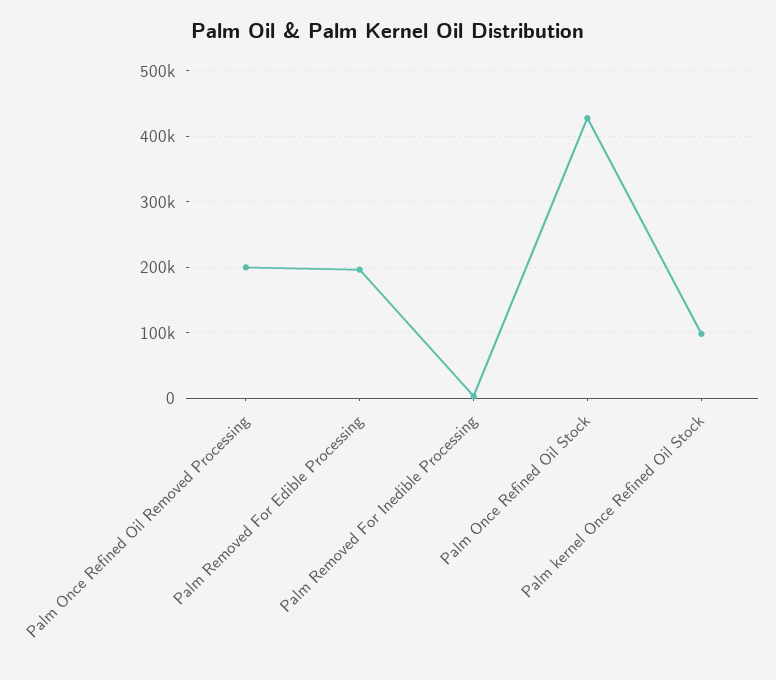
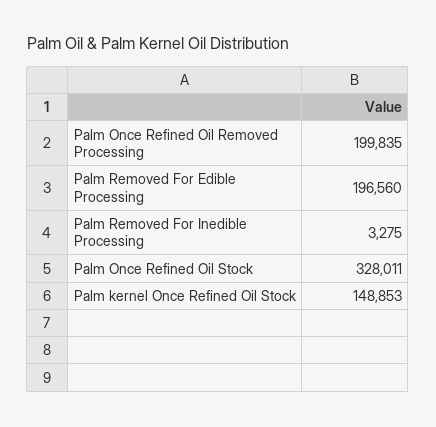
  {
    "Palm Once Refined Oil Removed Processing": 199835,
    "Palm Removed For Edible Processing": 196560,
    "Palm Removed For Inedible Processing": 3275,
-   "Palm Once Refined Oil Stock": 430000,
+   "Palm Once Refined Oil Stock": 328011,
-   "Palm kernel Once Refined Oil Stock": 100000
+   "Palm kernel Once Refined Oil Stock": 148853
  }

